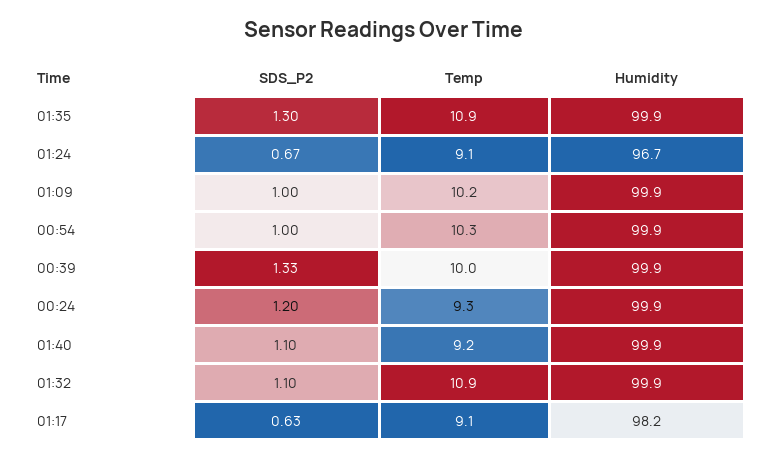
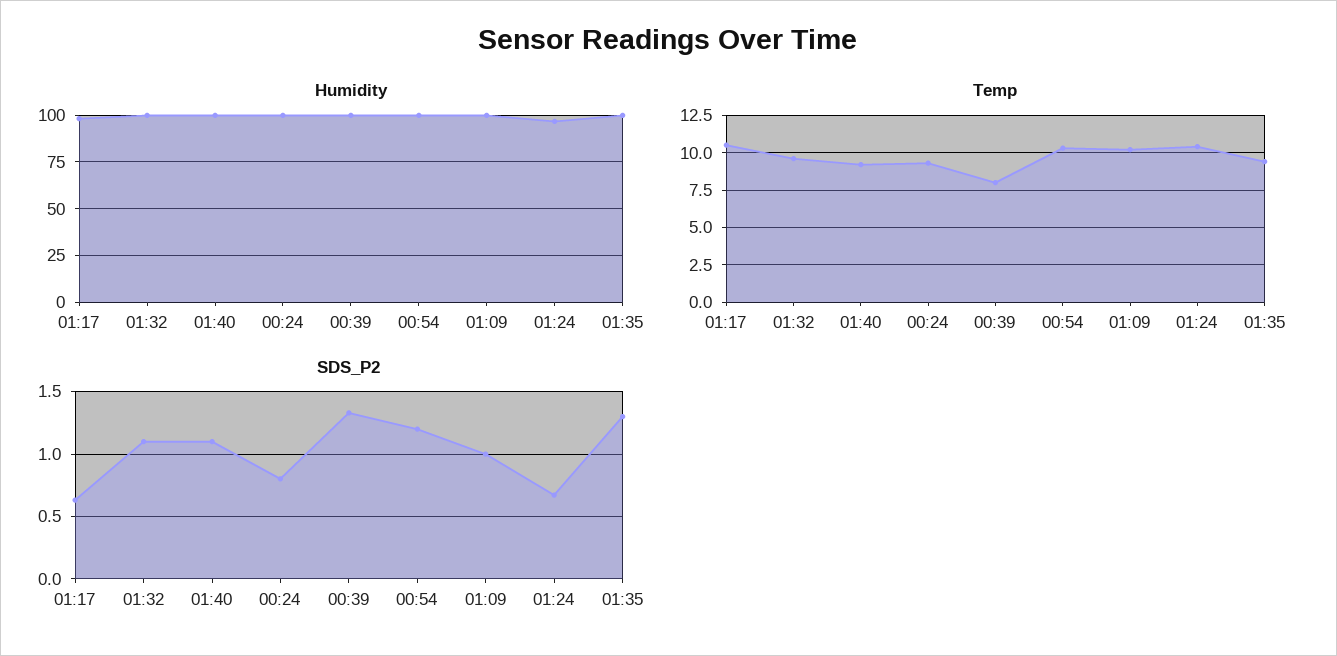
  {
    "SDS_P2": {
      "01:35": 1.3,
      "01:24": 0.67,
      "01:09": 1,
-     "00:54": 1,
+     "00:54": 1.2,
      "00:39": 1.33,
-     "00:24": 1.2,
+     "00:24": 0.8,
      "01:40": 1.1,
      "01:32": 1.1,
      "01:17": 0.63
    },
    "Temp": {
-     "01:35": 10.9,
+     "01:35": 9.5,
-     "01:24": 9.1,
+     "01:24": 10.5,
      "01:09": 10.2,
      "00:54": 10.3,
-     "00:39": 10,
+     "00:39": 8,
      "00:24": 9.3,
      "01:40": 9.2,
-     "01:32": 10.9,
+     "01:32": 9.5,
-     "01:17": 9.1
+     "01:17": 10.5
    },
    "Humidity": {
      "01:35": 99.9,
      "01:24": 96.7,
      "01:09": 99.9,
      "00:54": 99.9,
      "00:39": 99.9,
      "00:24": 99.9,
      "01:40": 99.9,
      "01:32": 99.9,
      "01:17": 98.2
    }
  }

